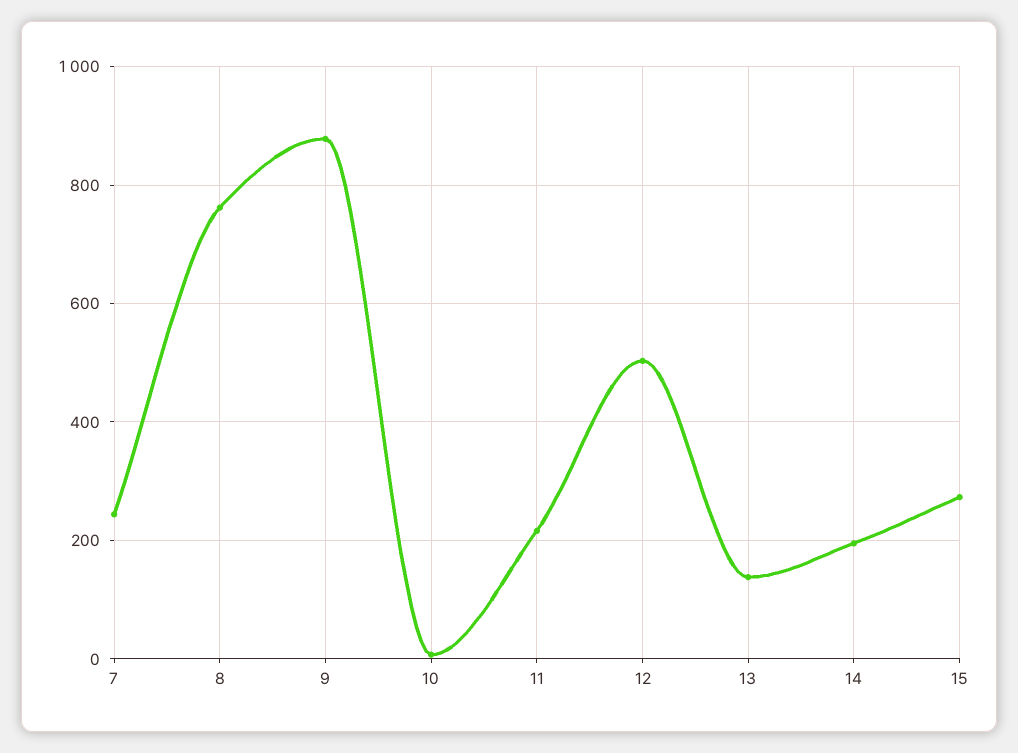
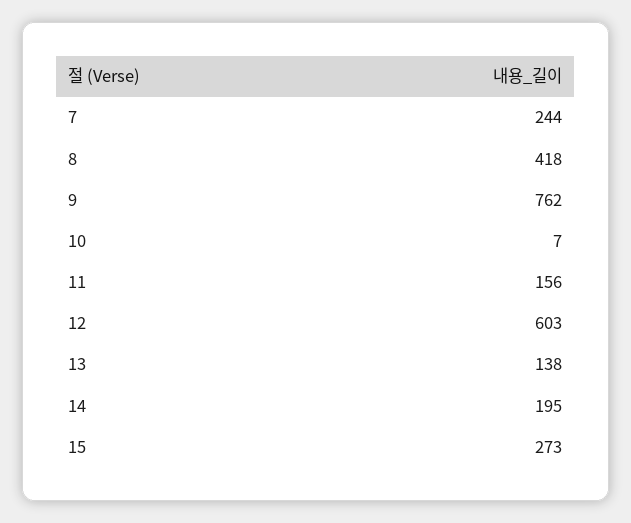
  {
    "7": 244,
-   "8": 760,
+   "8": 418,
-   "9": 880,
+   "9": 762,
    "10": 7,
-   "11": 220,
+   "11": 156,
-   "12": 500,
+   "12": 603,
    "13": 138,
    "14": 195,
    "15": 273
  }

